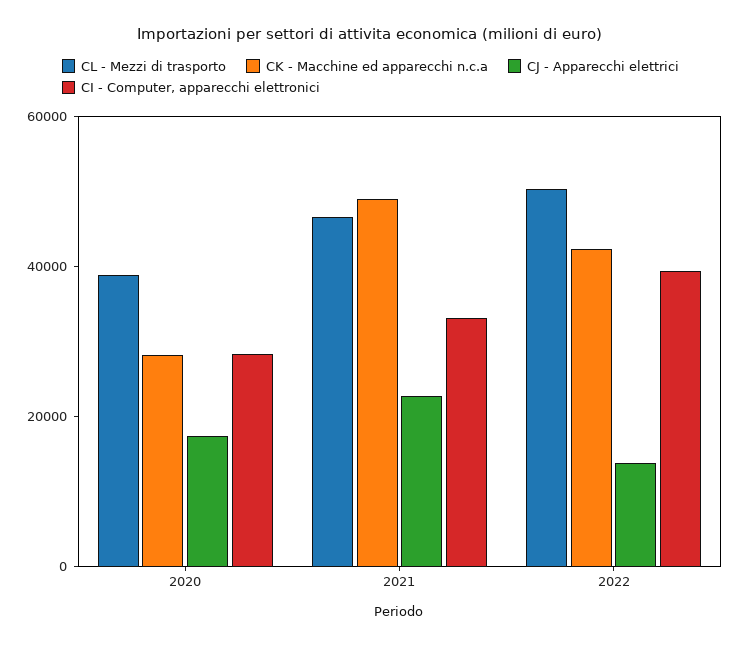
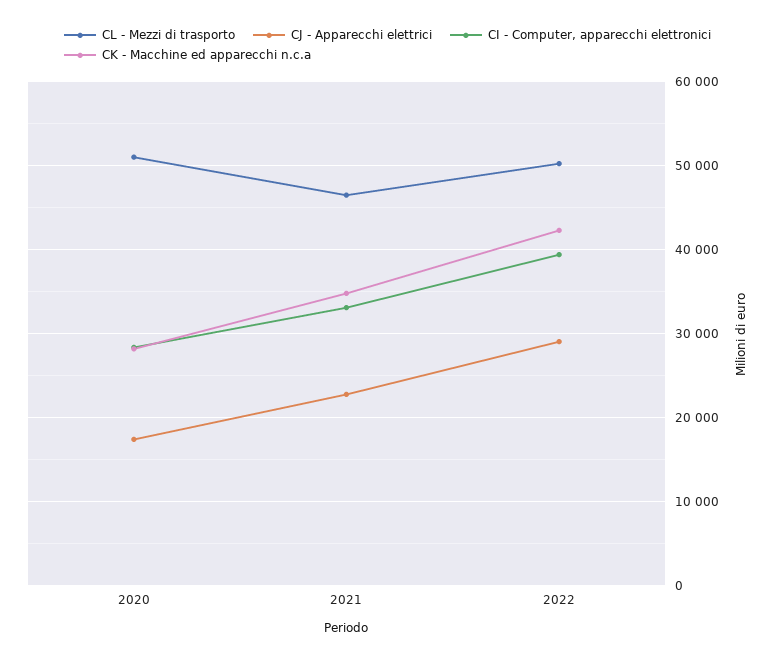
  {
    "CL - Mezzi di trasporto": {
-     "2020": 40000,
+     "2020": 51000,
      "2021": 47000,
      "2022": 50000
    },
    "CK - Macchine ed apparecchi n.c.a": {
      "2020": 28000,
-     "2021": 50000,
+     "2021": 35000,
      "2022": 42000
    },
    "CJ - Apparecchi elettrici": {
      "2020": 17000,
      "2021": 23000,
-     "2022": 15000
+     "2022": 29000
    },
    "CI - Computer, apparecchi elettronici": {
      "2020": 28000,
      "2021": 33000,
      "2022": 39000
    }
  }

